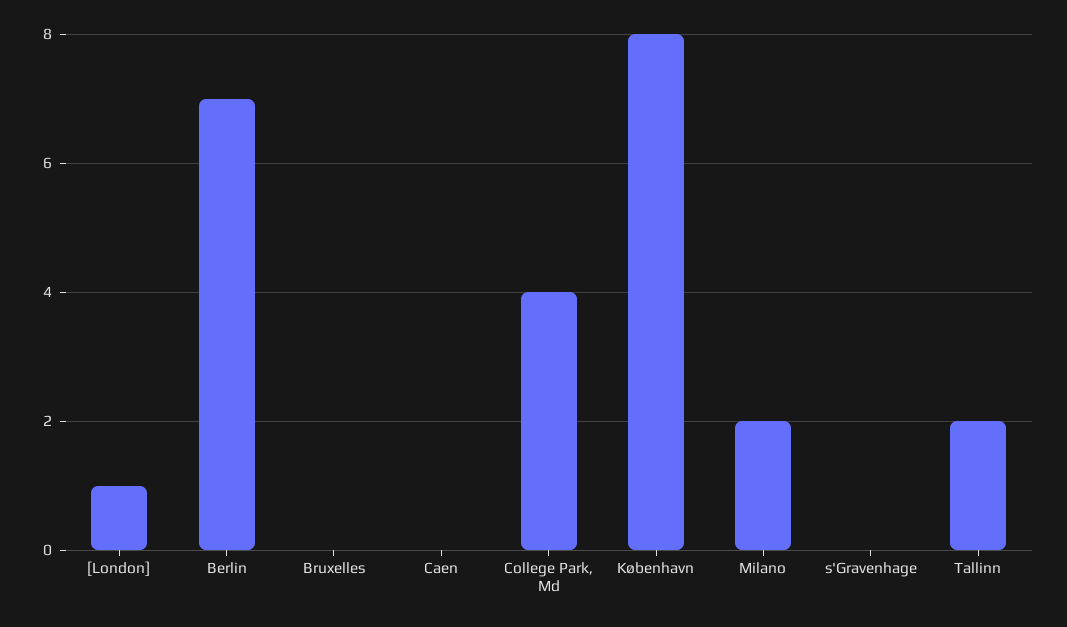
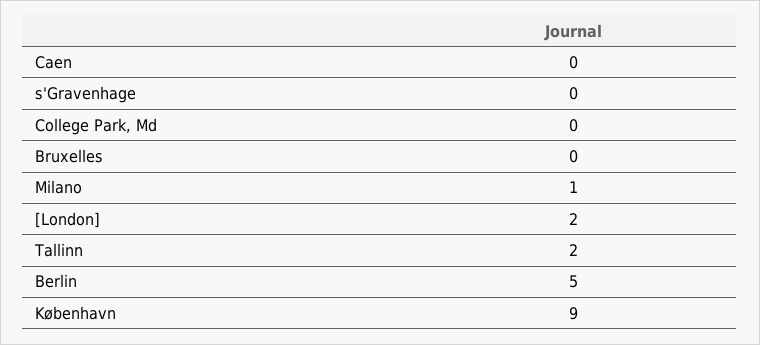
  {
-   "[London]": 1,
+   "[London]": 2,
-   "Berlin": 7,
+   "Berlin": 5,
    "Bruxelles": 0,
    "Caen": 0,
-   "College Park, Md": 4,
+   "College Park, Md": 0,
-   "København": 8,
+   "København": 9,
-   "Milano": 2,
+   "Milano": 1,
    "s'Gravenhage": 0,
    "Tallinn": 2
  }

